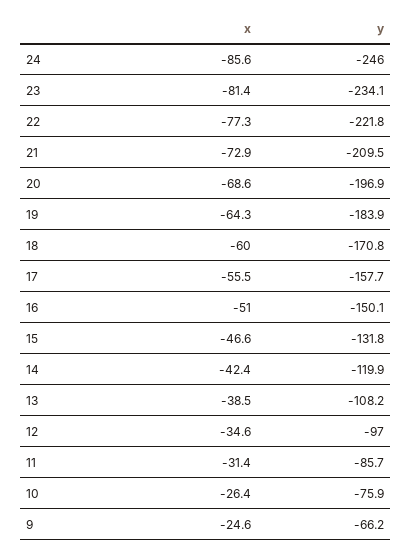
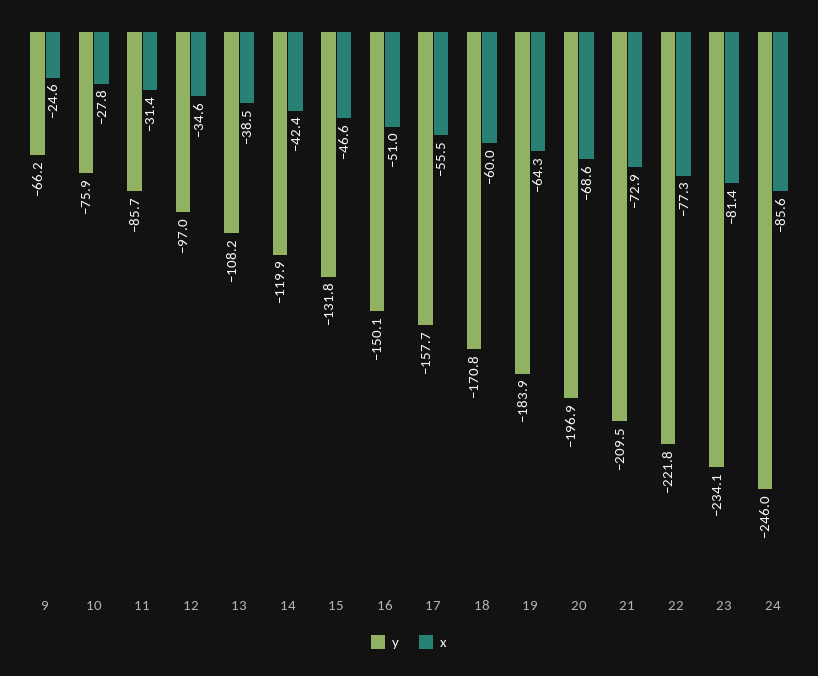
  {
    "x": {
      "24": -85.6,
      "23": -81.4,
      "22": -77.3,
      "21": -72.9,
      "20": -68.6,
      "19": -64.3,
      "18": -60,
      "17": -55.5,
      "16": -51,
      "15": -46.6,
      "14": -42.4,
      "13": -38.5,
      "12": -34.6,
      "11": -31.4,
-     "10": -26.4,
+     "10": -27.8,
      "9": -24.6
    },
    "y": {
      "24": -246,
      "23": -234.1,
      "22": -221.8,
      "21": -209.5,
      "20": -196.9,
      "19": -183.9,
      "18": -170.8,
      "17": -157.7,
      "16": -150.1,
      "15": -131.8,
      "14": -119.9,
      "13": -108.2,
      "12": -97,
      "11": -85.7,
      "10": -75.9,
      "9": -66.2
    }
  }

